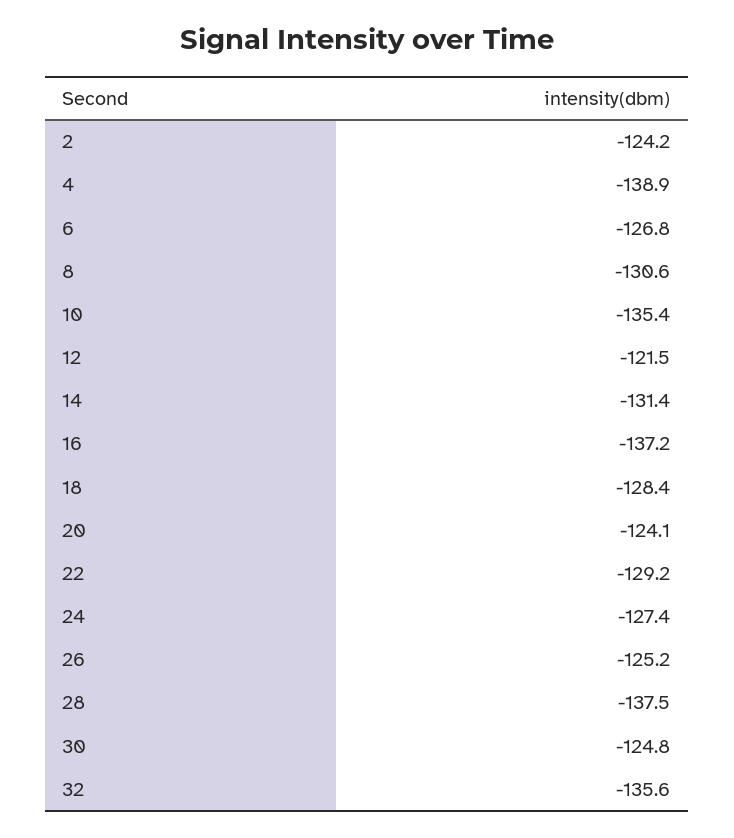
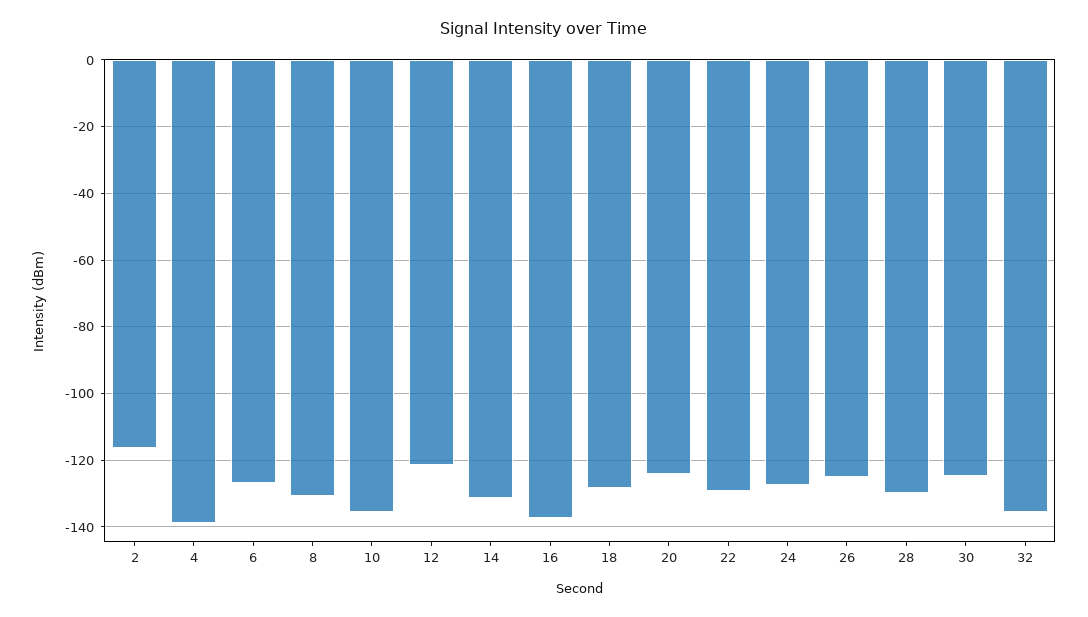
  {
-   "2": -124.2,
+   "2": -116,
    "4": -138.9,
    "6": -126.8,
    "8": -130.6,
    "10": -135.4,
    "12": -121.5,
    "14": -131.4,
    "16": -137.2,
    "18": -128.4,
    "20": -124.1,
    "22": -129.2,
    "24": -127.4,
    "26": -125.2,
-   "28": -137.5,
+   "28": -130,
    "30": -124.8,
    "32": -135.6
  }

